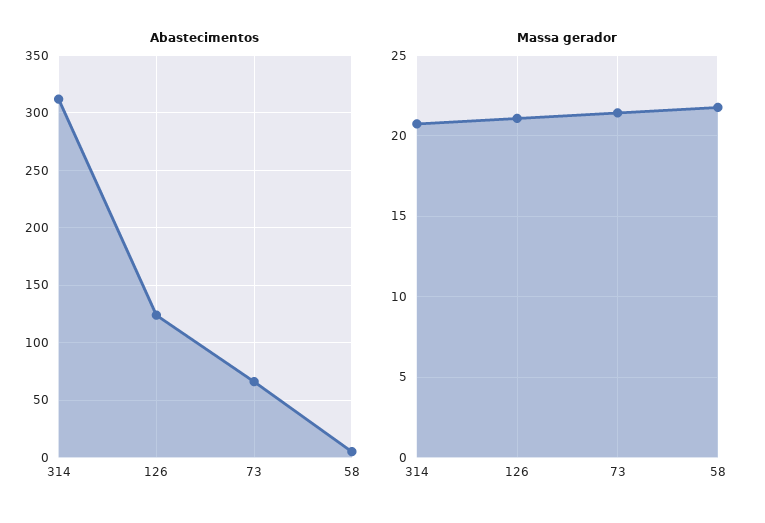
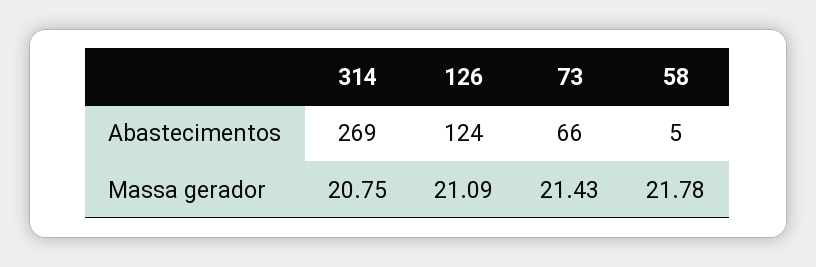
  {
    "Abastecimentos": {
-     "314": 310,
+     "314": 269,
      "126": 124,
      "73": 66,
      "58": 5
    },
    "Massa gerador": {
      "314": 20.75,
      "126": 21.09,
      "73": 21.43,
      "58": 21.78
    }
  }

